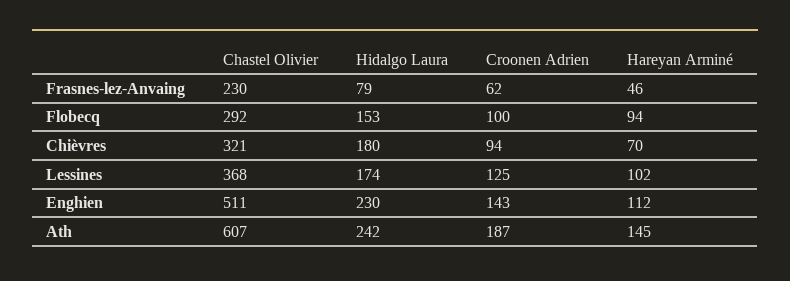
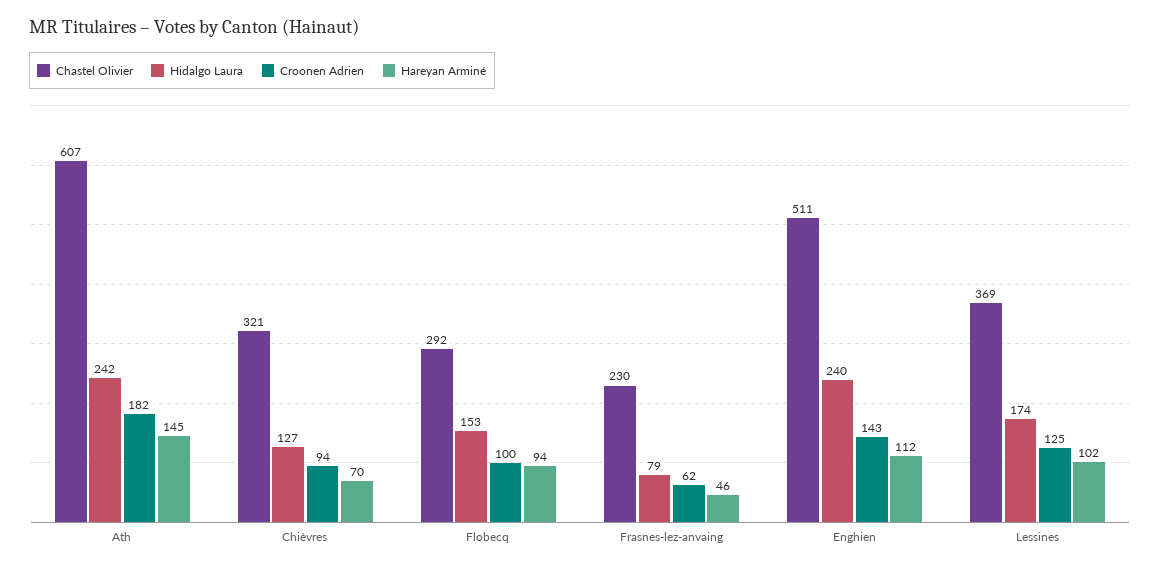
  {
    "Chastel Olivier": {
      "Frasnes-lez-Anvaing": 230,
      "Flobecq": 292,
      "Chièvres": 321,
-     "Lessines": 368,
+     "Lessines": 369,
      "Enghien": 511,
      "Ath": 607
    },
    "Hidalgo Laura": {
      "Frasnes-lez-Anvaing": 79,
      "Flobecq": 153,
-     "Chièvres": 180,
+     "Chièvres": 127,
      "Lessines": 174,
-     "Enghien": 230,
+     "Enghien": 240,
      "Ath": 242
    },
    "Croonen Adrien": {
      "Frasnes-lez-Anvaing": 62,
      "Flobecq": 100,
      "Chièvres": 94,
      "Lessines": 125,
      "Enghien": 143,
-     "Ath": 187
+     "Ath": 182
    },
    "Hareyan Arminé": {
      "Frasnes-lez-Anvaing": 46,
      "Flobecq": 94,
      "Chièvres": 70,
      "Lessines": 102,
      "Enghien": 112,
      "Ath": 145
    }
  }

